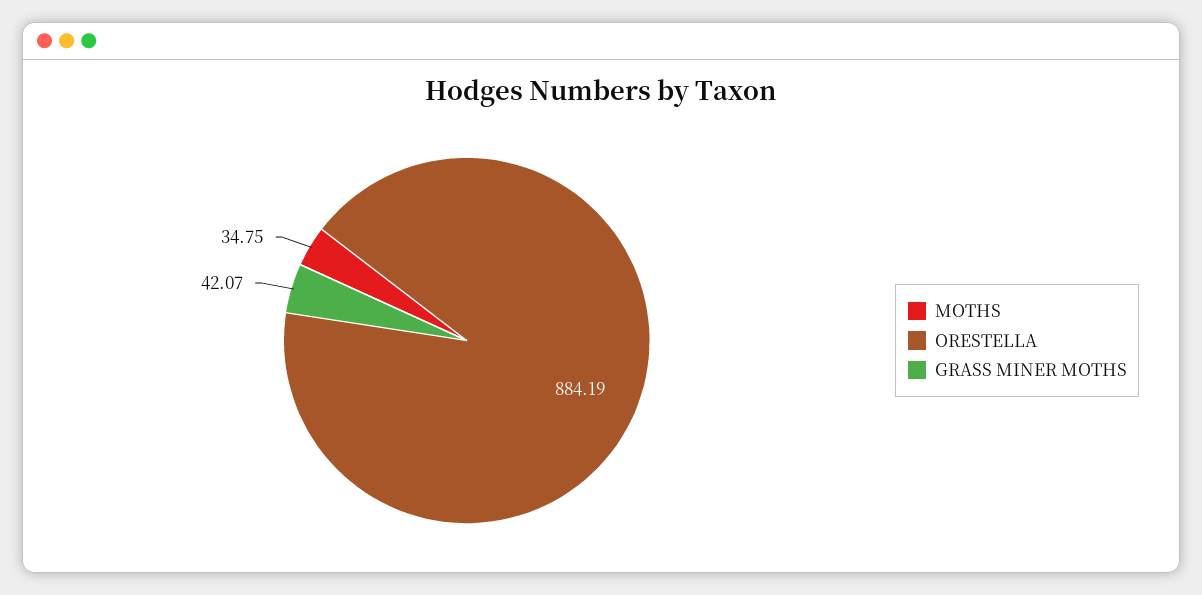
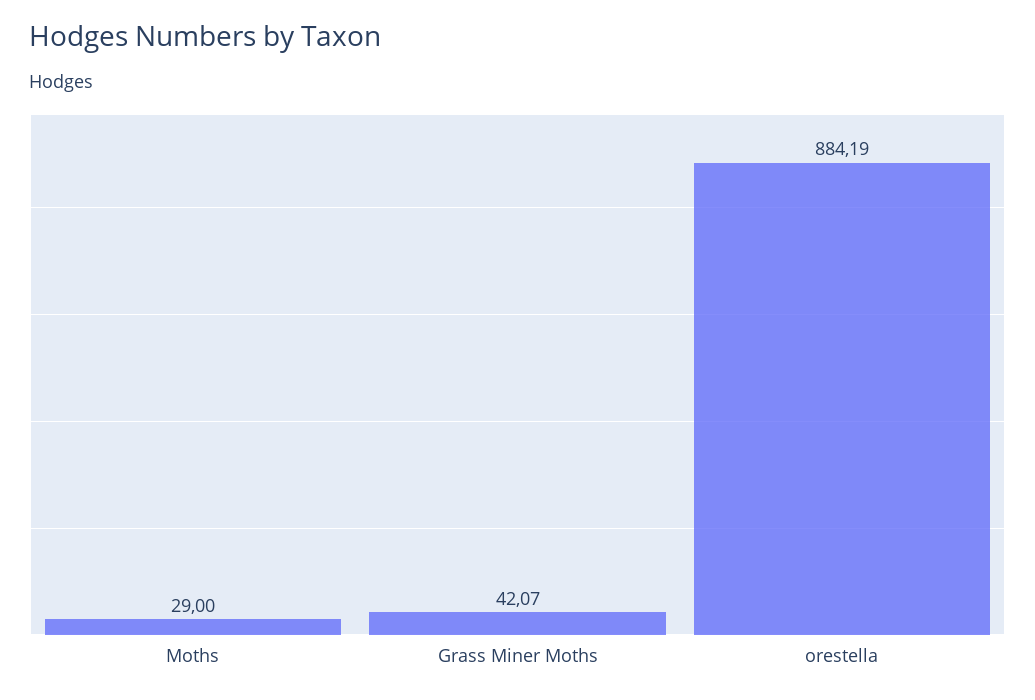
  {
-   "MOTHS": 34.75,
+   "MOTHS": 29,
    "ORESTELLA": 884.19,
    "GRASS MINER MOTHS": 42.07
  }

